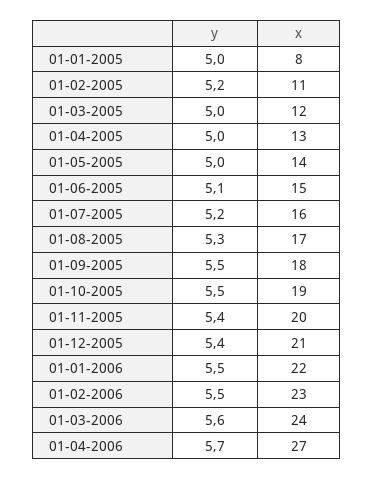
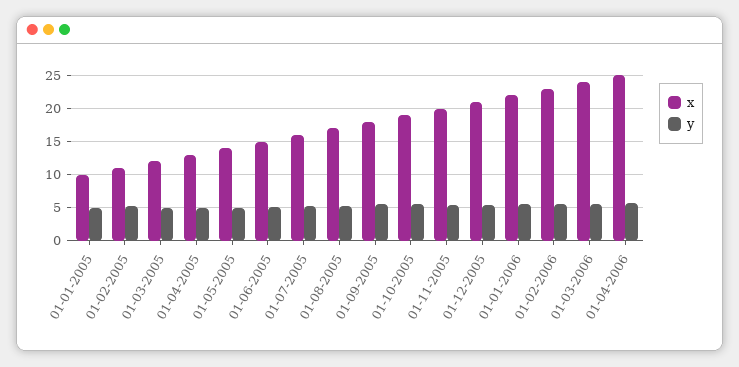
  {
    "y": {
      "01-01-2005": 5,
      "01-02-2005": 5.2,
      "01-03-2005": 5,
      "01-04-2005": 5,
      "01-05-2005": 5,
      "01-06-2005": 5.1,
      "01-07-2005": 5.2,
      "01-08-2005": 5.3,
      "01-09-2005": 5.5,
      "01-10-2005": 5.5,
      "01-11-2005": 5.4,
      "01-12-2005": 5.4,
      "01-01-2006": 5.5,
      "01-02-2006": 5.5,
      "01-03-2006": 5.6,
      "01-04-2006": 5.7
    },
    "x": {
-     "01-01-2005": 8,
+     "01-01-2005": 10,
      "01-02-2005": 11,
      "01-03-2005": 12,
      "01-04-2005": 13,
      "01-05-2005": 14,
      "01-06-2005": 15,
      "01-07-2005": 16,
      "01-08-2005": 17,
      "01-09-2005": 18,
      "01-10-2005": 19,
      "01-11-2005": 20,
      "01-12-2005": 21,
      "01-01-2006": 22,
      "01-02-2006": 23,
      "01-03-2006": 24,
-     "01-04-2006": 27
+     "01-04-2006": 25
    }
  }

